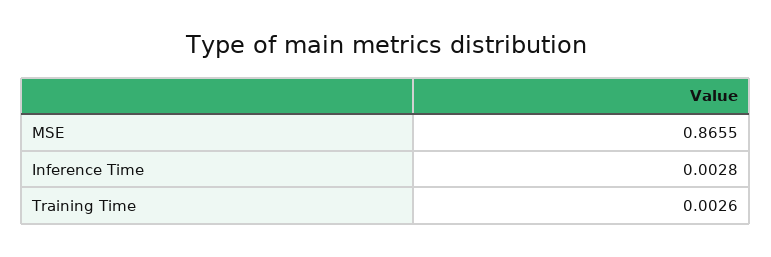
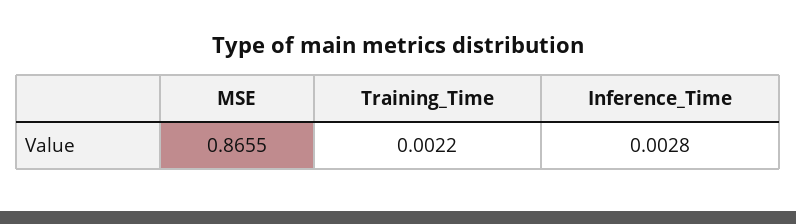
  {
    "MSE": 0.8655,
    "Inference Time": 0.0028,
-   "Training Time": 0.0026
+   "Training Time": 0.0022
  }

